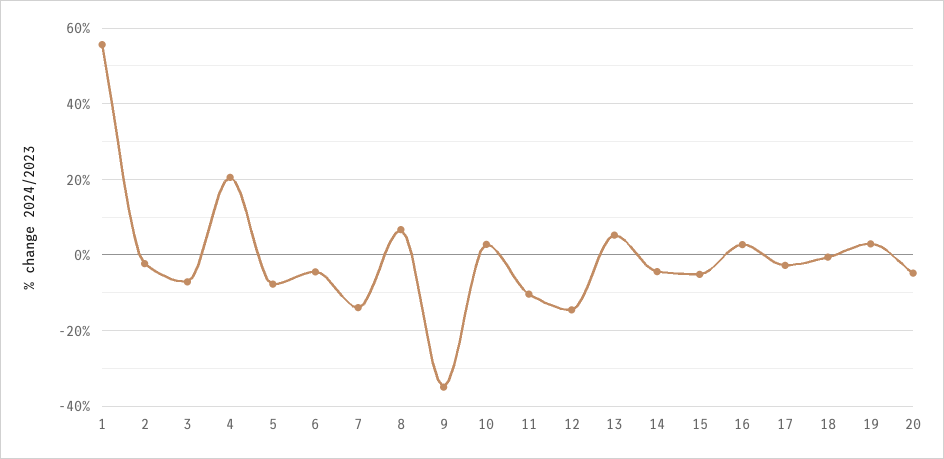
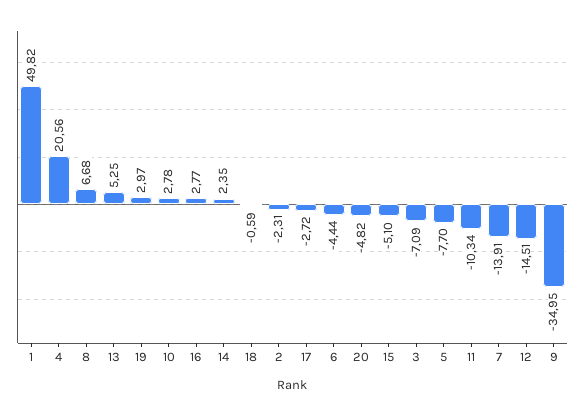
  {
-   "1": 56,
+   "1": 49.82,
    "2": -2.31,
    "3": -7.09,
    "4": 20.56,
    "5": -7.7,
    "6": -4.44,
    "7": -13.91,
    "8": 6.68,
    "9": -34.95,
    "10": 2.78,
    "11": -10.34,
    "12": -14.51,
    "13": 5.25,
-   "14": -4,
+   "14": 2.35,
    "15": -5.1,
    "16": 2.77,
    "17": -2.72,
    "18": -0.59,
    "19": 2.97,
    "20": -4.82
  }

